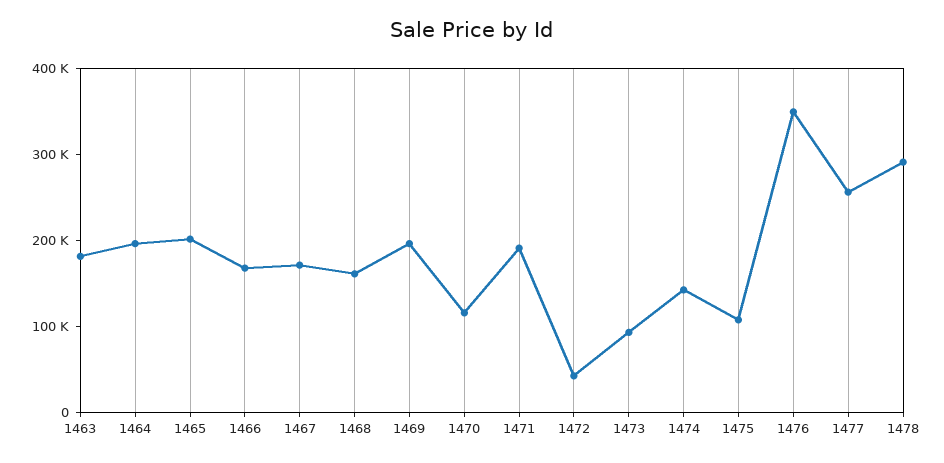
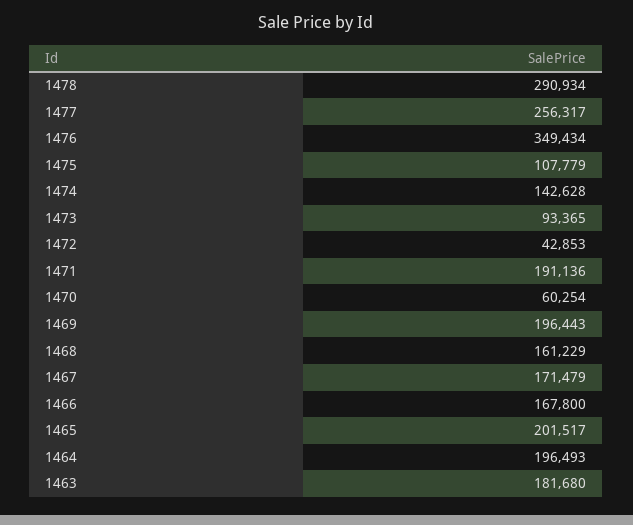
  {
    "1463": 181680,
    "1464": 196493,
    "1465": 201517,
    "1466": 167800,
    "1467": 171479,
    "1468": 161229,
    "1469": 196443,
-   "1470": 120000,
+   "1470": 60254,
    "1471": 191136,
    "1472": 42853,
    "1473": 93365,
    "1474": 142628,
    "1475": 107779,
    "1476": 349434,
    "1477": 256317,
    "1478": 290934
  }

